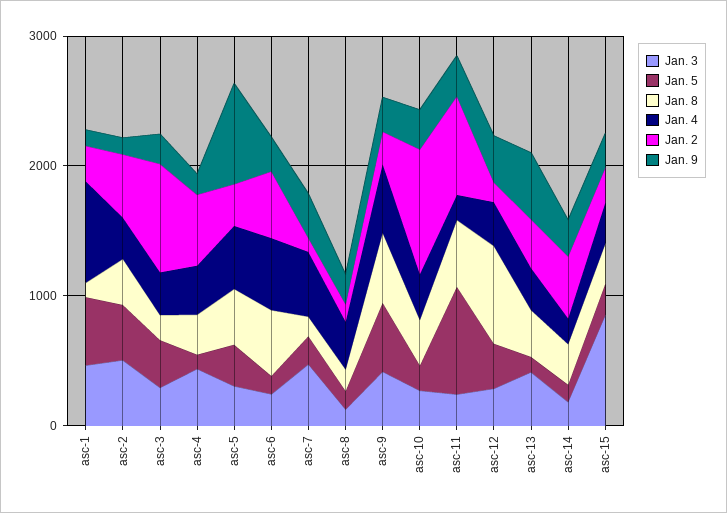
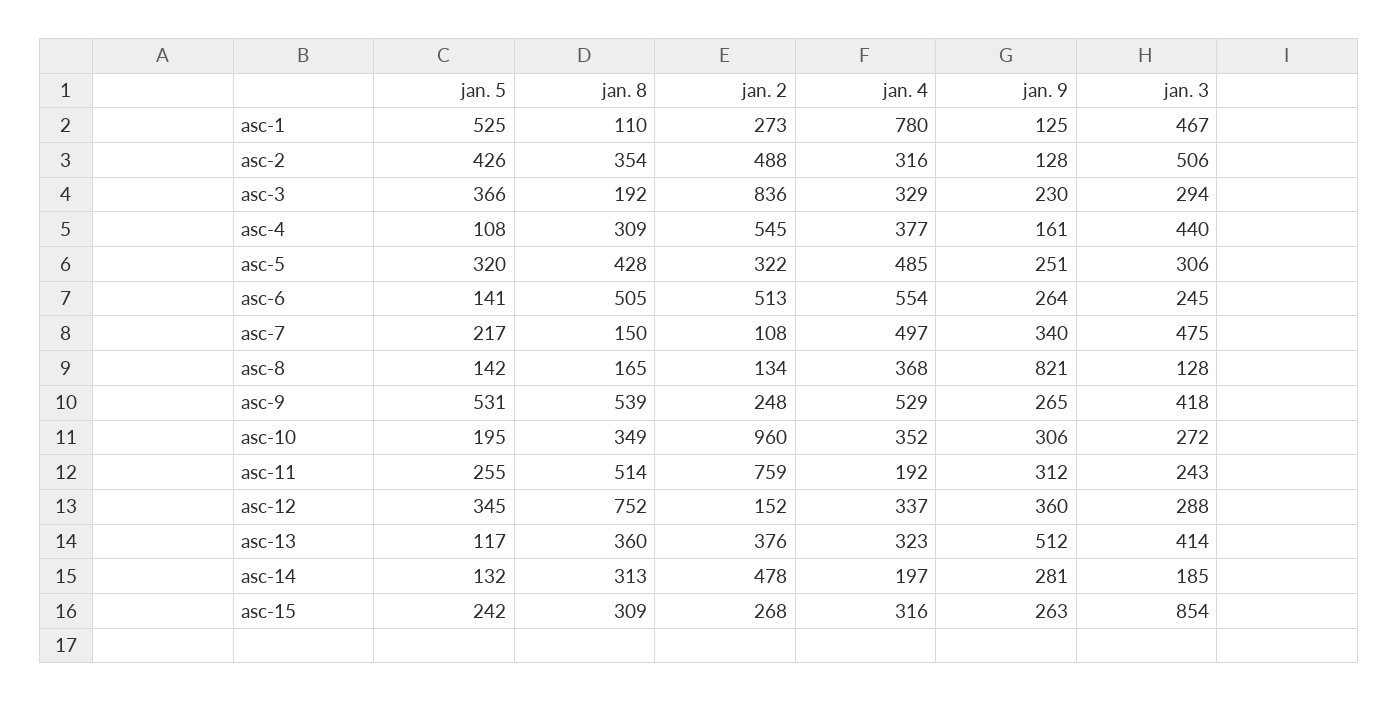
  {
    "Jan. 3": {
      "asc-1": 467,
      "asc-2": 506,
      "asc-3": 294,
      "asc-4": 440,
      "asc-5": 306,
      "asc-6": 245,
      "asc-7": 475,
      "asc-8": 128,
      "asc-9": 418,
      "asc-10": 272,
      "asc-11": 243,
      "asc-12": 288,
      "asc-13": 414,
      "asc-14": 185,
      "asc-15": 854
    },
    "Jan. 5": {
      "asc-1": 525,
      "asc-2": 426,
      "asc-3": 366,
      "asc-4": 108,
      "asc-5": 320,
      "asc-6": 141,
      "asc-7": 217,
      "asc-8": 142,
      "asc-9": 531,
      "asc-10": 195,
-     "asc-11": 800,
+     "asc-11": 255,
      "asc-12": 345,
      "asc-13": 117,
      "asc-14": 132,
      "asc-15": 242
    },
    "Jan. 8": {
      "asc-1": 110,
      "asc-2": 354,
      "asc-3": 192,
      "asc-4": 309,
      "asc-5": 428,
      "asc-6": 505,
      "asc-7": 150,
      "asc-8": 165,
      "asc-9": 539,
      "asc-10": 349,
      "asc-11": 514,
      "asc-12": 752,
      "asc-13": 360,
      "asc-14": 313,
      "asc-15": 309
    },
    "Jan. 4": {
      "asc-1": 780,
      "asc-2": 316,
      "asc-3": 329,
      "asc-4": 377,
      "asc-5": 485,
      "asc-6": 554,
      "asc-7": 497,
      "asc-8": 368,
      "asc-9": 529,
      "asc-10": 352,
      "asc-11": 192,
      "asc-12": 337,
      "asc-13": 323,
      "asc-14": 197,
      "asc-15": 316
    },
    "Jan. 2": {
      "asc-1": 273,
      "asc-2": 488,
      "asc-3": 836,
      "asc-4": 545,
      "asc-5": 322,
      "asc-6": 513,
      "asc-7": 108,
      "asc-8": 134,
      "asc-9": 248,
      "asc-10": 960,
      "asc-11": 759,
      "asc-12": 152,
      "asc-13": 376,
      "asc-14": 478,
      "asc-15": 268
    },
    "Jan. 9": {
      "asc-1": 125,
      "asc-2": 128,
      "asc-3": 230,
      "asc-4": 161,
-     "asc-5": 800,
+     "asc-5": 251,
      "asc-6": 264,
      "asc-7": 340,
-     "asc-8": 200,
+     "asc-8": 821,
      "asc-9": 265,
      "asc-10": 306,
      "asc-11": 312,
      "asc-12": 360,
      "asc-13": 512,
      "asc-14": 281,
      "asc-15": 263
    }
  }

